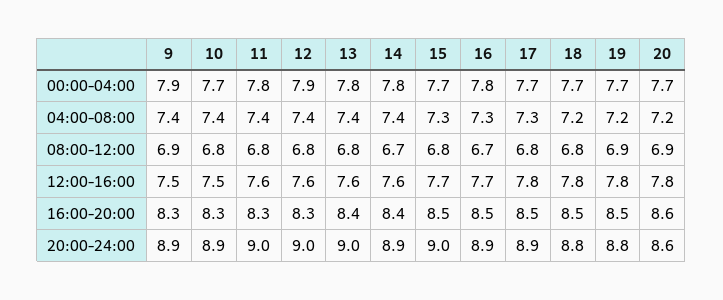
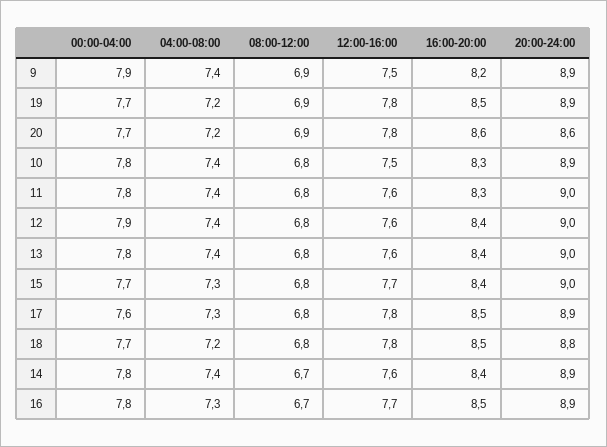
  {
    "9": {
      "00:00-04:00": 7.9,
      "04:00-08:00": 7.4,
      "08:00-12:00": 6.9,
      "12:00-16:00": 7.5,
-     "16:00-20:00": 8.3,
+     "16:00-20:00": 8.2,
      "20:00-24:00": 8.9
    },
    "10": {
-     "00:00-04:00": 7.7,
+     "00:00-04:00": 7.8,
      "04:00-08:00": 7.4,
      "08:00-12:00": 6.8,
      "12:00-16:00": 7.5,
      "16:00-20:00": 8.3,
      "20:00-24:00": 8.9
    },
    "11": {
      "00:00-04:00": 7.8,
      "04:00-08:00": 7.4,
      "08:00-12:00": 6.8,
      "12:00-16:00": 7.6,
      "16:00-20:00": 8.3,
      "20:00-24:00": 9
    },
    "12": {
      "00:00-04:00": 7.9,
      "04:00-08:00": 7.4,
      "08:00-12:00": 6.8,
      "12:00-16:00": 7.6,
-     "16:00-20:00": 8.3,
+     "16:00-20:00": 8.4,
      "20:00-24:00": 9
    },
    "13": {
      "00:00-04:00": 7.8,
      "04:00-08:00": 7.4,
      "08:00-12:00": 6.8,
      "12:00-16:00": 7.6,
      "16:00-20:00": 8.4,
      "20:00-24:00": 9
    },
    "14": {
      "00:00-04:00": 7.8,
      "04:00-08:00": 7.4,
      "08:00-12:00": 6.7,
      "12:00-16:00": 7.6,
      "16:00-20:00": 8.4,
      "20:00-24:00": 8.9
    },
    "15": {
      "00:00-04:00": 7.7,
      "04:00-08:00": 7.3,
      "08:00-12:00": 6.8,
      "12:00-16:00": 7.7,
-     "16:00-20:00": 8.5,
+     "16:00-20:00": 8.4,
      "20:00-24:00": 9
    },
    "16": {
      "00:00-04:00": 7.8,
      "04:00-08:00": 7.3,
      "08:00-12:00": 6.7,
      "12:00-16:00": 7.7,
      "16:00-20:00": 8.5,
      "20:00-24:00": 8.9
    },
    "17": {
-     "00:00-04:00": 7.7,
+     "00:00-04:00": 7.6,
      "04:00-08:00": 7.3,
      "08:00-12:00": 6.8,
      "12:00-16:00": 7.8,
      "16:00-20:00": 8.5,
      "20:00-24:00": 8.9
    },
    "18": {
      "00:00-04:00": 7.7,
      "04:00-08:00": 7.2,
      "08:00-12:00": 6.8,
      "12:00-16:00": 7.8,
      "16:00-20:00": 8.5,
      "20:00-24:00": 8.8
    },
    "19": {
      "00:00-04:00": 7.7,
      "04:00-08:00": 7.2,
      "08:00-12:00": 6.9,
      "12:00-16:00": 7.8,
      "16:00-20:00": 8.5,
-     "20:00-24:00": 8.8
+     "20:00-24:00": 8.9
    },
    "20": {
      "00:00-04:00": 7.7,
      "04:00-08:00": 7.2,
      "08:00-12:00": 6.9,
      "12:00-16:00": 7.8,
      "16:00-20:00": 8.6,
      "20:00-24:00": 8.6
    }
  }

